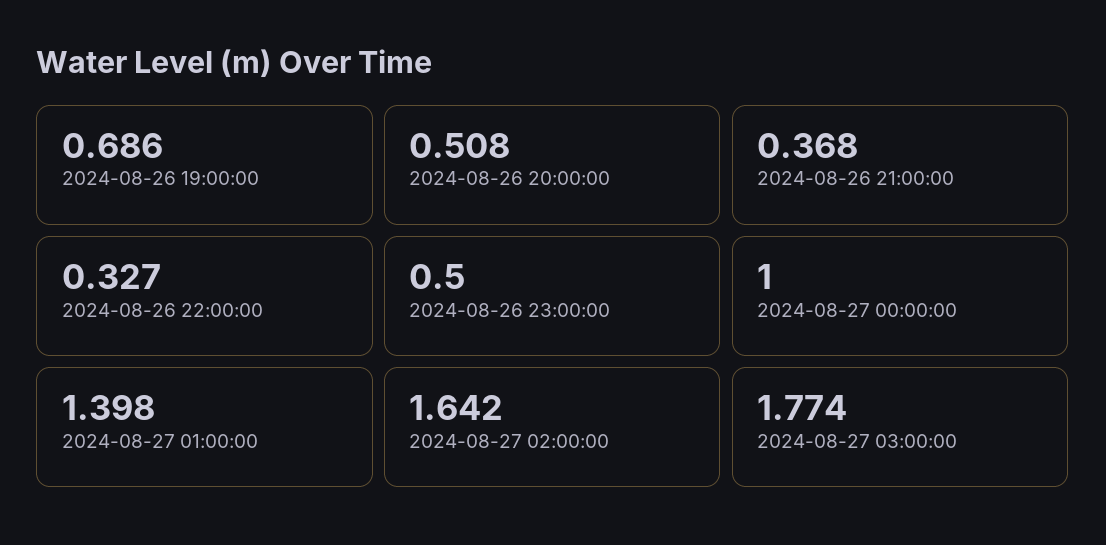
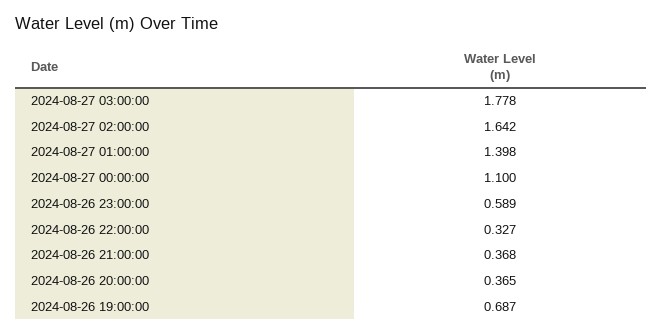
  {
-   "2024-08-26 19:00:00": 0.686,
+   "2024-08-26 19:00:00": 0.687,
-   "2024-08-26 20:00:00": 0.508,
+   "2024-08-26 20:00:00": 0.365,
    "2024-08-26 21:00:00": 0.368,
    "2024-08-26 22:00:00": 0.327,
-   "2024-08-26 23:00:00": 0.5,
+   "2024-08-26 23:00:00": 0.589,
-   "2024-08-27 00:00:00": 1,
+   "2024-08-27 00:00:00": 1.1,
    "2024-08-27 01:00:00": 1.398,
    "2024-08-27 02:00:00": 1.642,
-   "2024-08-27 03:00:00": 1.774
+   "2024-08-27 03:00:00": 1.778
  }

